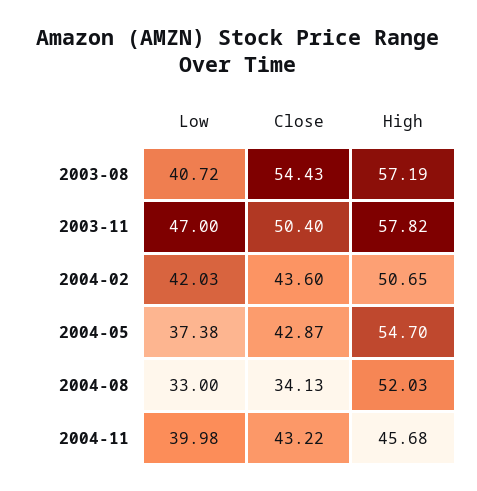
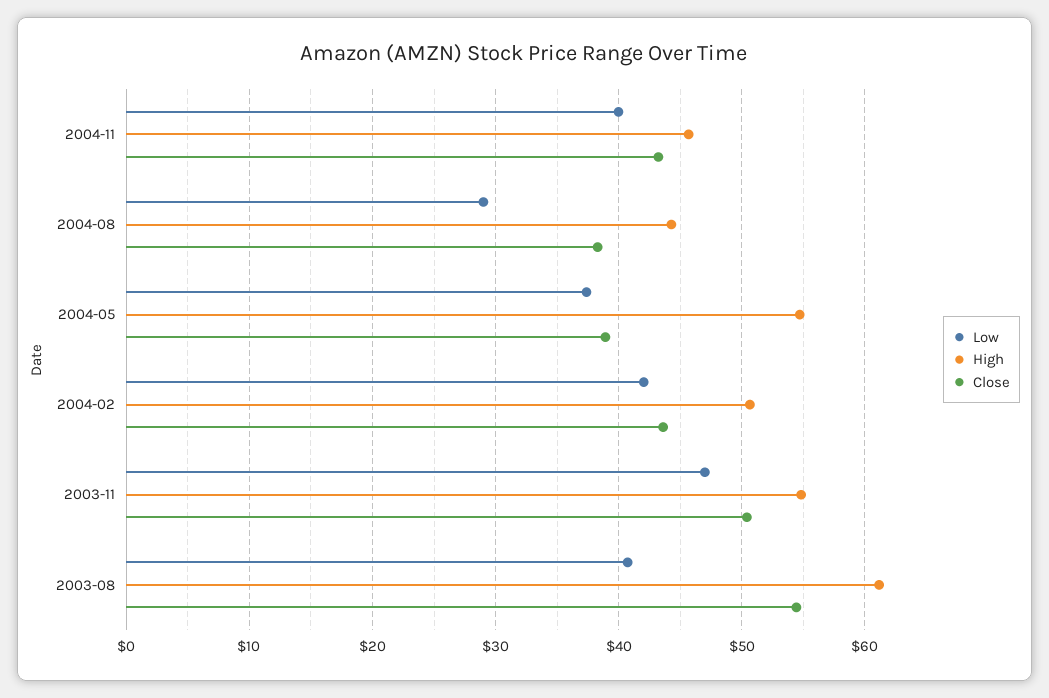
  {
    "Low": {
      "2003-08": 40.72,
      "2003-11": 47,
      "2004-02": 42.03,
      "2004-05": 37.38,
-     "2004-08": 33,
+     "2004-08": 29,
      "2004-11": 39.98
    },
    "Close": {
      "2003-08": 54.43,
      "2003-11": 50.4,
      "2004-02": 43.6,
-     "2004-05": 42.87,
+     "2004-05": 39,
-     "2004-08": 34.13,
+     "2004-08": 38,
      "2004-11": 43.22
    },
    "High": {
-     "2003-08": 57.19,
+     "2003-08": 61,
-     "2003-11": 57.82,
+     "2003-11": 55,
      "2004-02": 50.65,
      "2004-05": 54.7,
-     "2004-08": 52.03,
+     "2004-08": 44,
      "2004-11": 45.68
    }
  }

